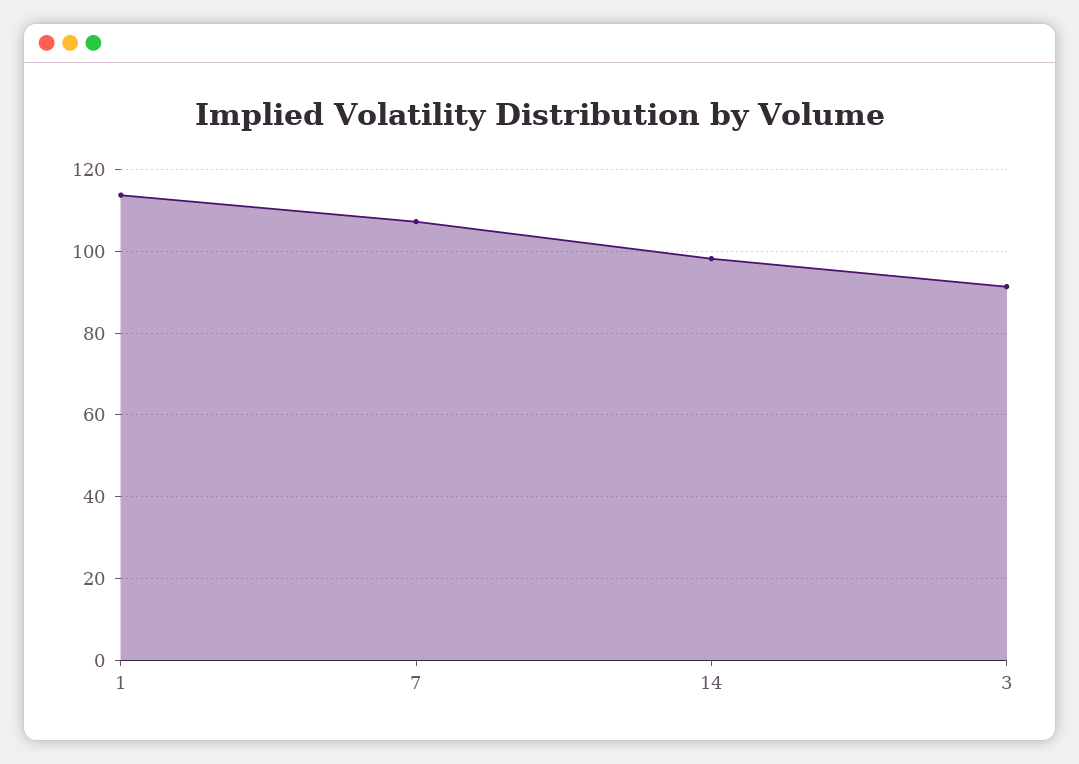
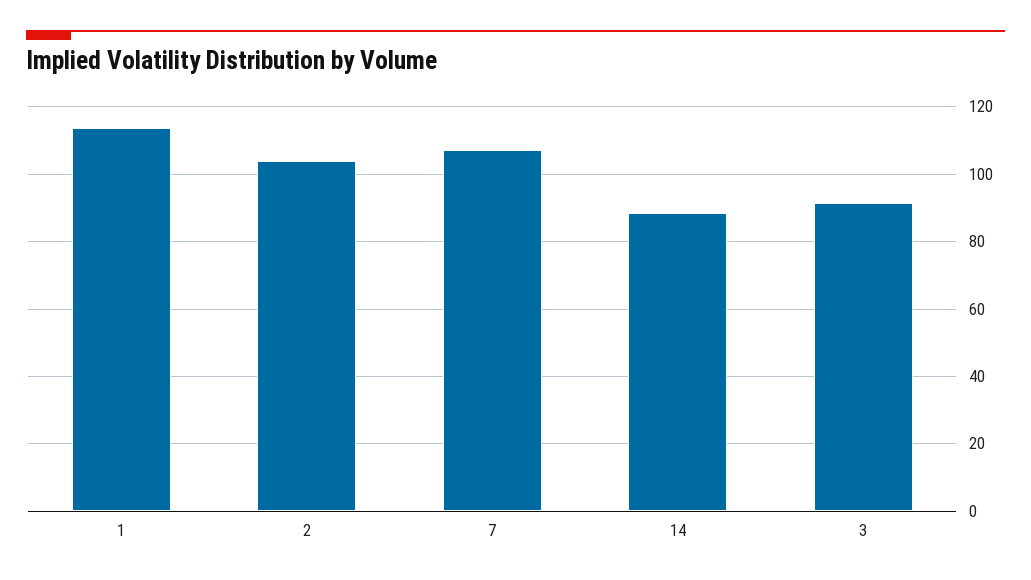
  {
    "1": 114,
    "7": 108,
-   "14": 98,
+   "14": 88,
-   "3": 92
+   "3": 92,
+   "2": 104
  }

